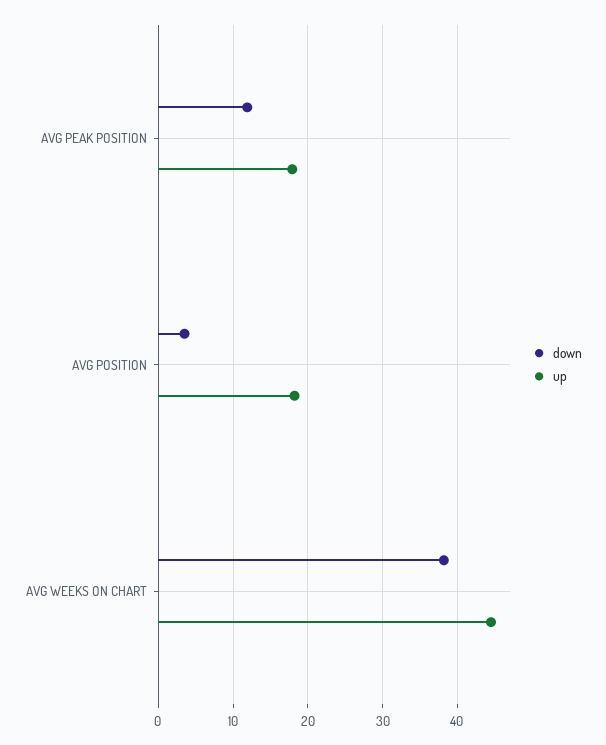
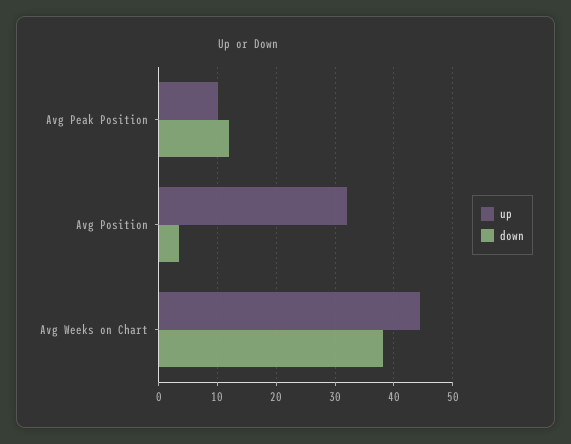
  {
    "down": {
      "AVG PEAK POSITION": 12,
      "AVG POSITION": 4,
      "AVG WEEKS ON CHART": 38
    },
    "up": {
-     "AVG PEAK POSITION": 18,
+     "AVG PEAK POSITION": 10,
-     "AVG POSITION": 18,
+     "AVG POSITION": 32,
      "AVG WEEKS ON CHART": 45
    }
  }

